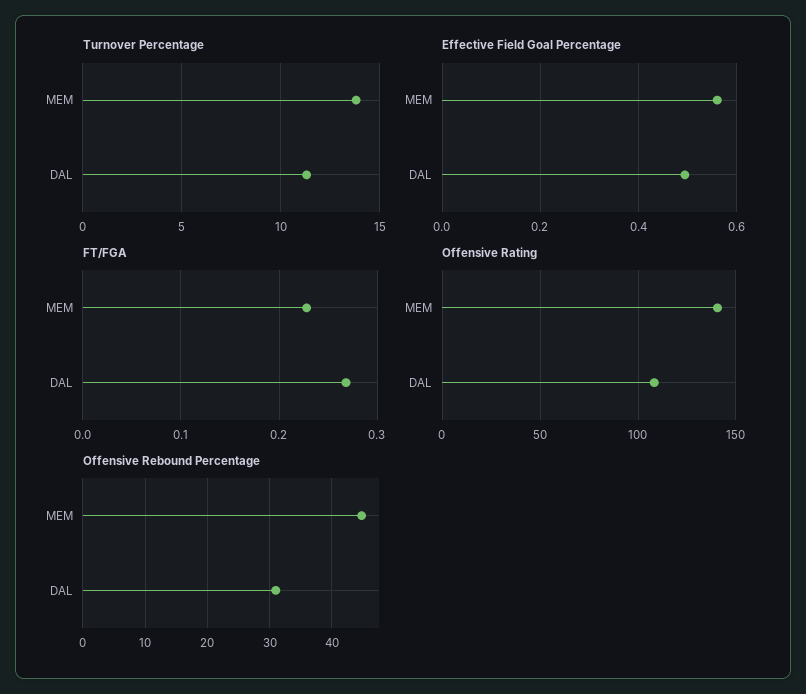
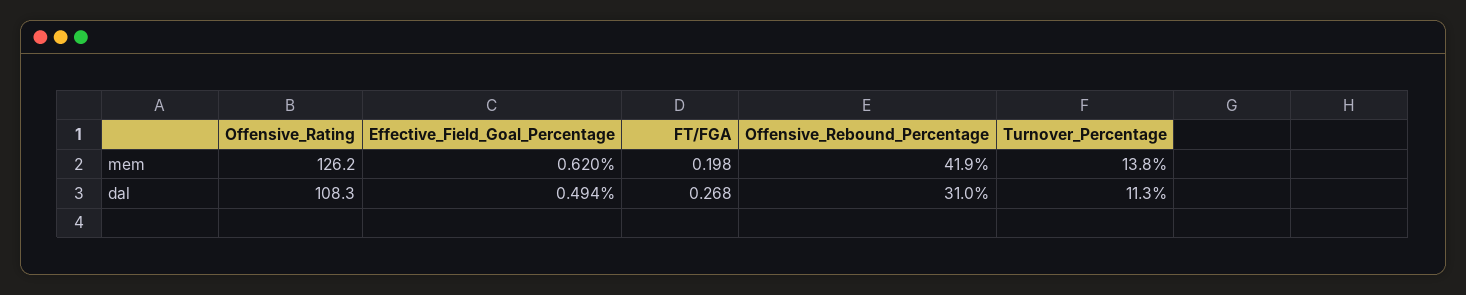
  {
    "Turnover Percentage": {
      "MEM": 13.8,
      "DAL": 11.3
    },
    "Effective Field Goal Percentage": {
-     "MEM": 0.56,
+     "MEM": 0.62,
      "DAL": 0.494
    },
    "FT/FGA": {
-     "MEM": 0.23,
+     "MEM": 0.198,
      "DAL": 0.268
    },
    "Offensive Rating": {
-     "MEM": 140,
+     "MEM": 126.2,
      "DAL": 108.3
    },
    "Offensive Rebound Percentage": {
-     "MEM": 45,
+     "MEM": 41.9,
      "DAL": 31
    }
  }

